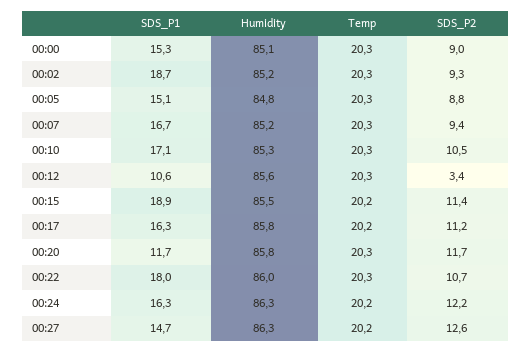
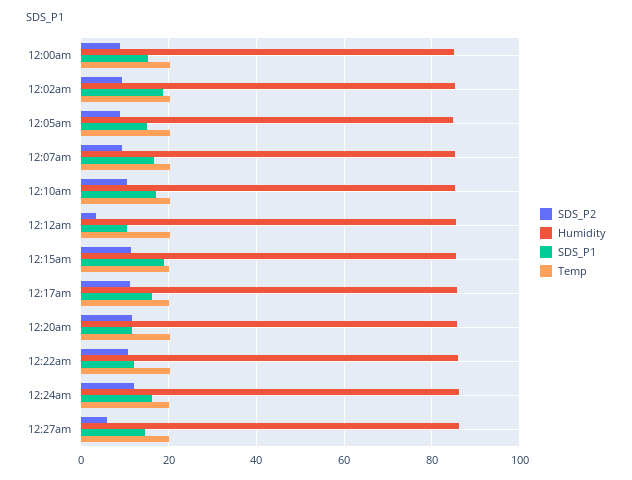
  {
    "SDS_P1": {
      "00:00": 15.3,
      "00:02": 18.7,
      "00:05": 15.1,
      "00:07": 16.7,
      "00:10": 17.1,
      "00:12": 10.6,
      "00:15": 18.9,
      "00:17": 16.3,
      "00:20": 11.7,
-     "00:22": 18,
+     "00:22": 12,
      "00:24": 16.3,
      "00:27": 14.7
    },
    "Humidity": {
      "00:00": 85.1,
      "00:02": 85.2,
      "00:05": 84.8,
      "00:07": 85.2,
      "00:10": 85.3,
      "00:12": 85.6,
      "00:15": 85.5,
      "00:17": 85.8,
      "00:20": 85.8,
      "00:22": 86,
      "00:24": 86.3,
      "00:27": 86.3
    },
    "Temp": {
      "00:00": 20.3,
      "00:02": 20.3,
      "00:05": 20.3,
      "00:07": 20.3,
      "00:10": 20.3,
      "00:12": 20.3,
      "00:15": 20.2,
      "00:17": 20.2,
      "00:20": 20.3,
      "00:22": 20.3,
      "00:24": 20.2,
      "00:27": 20.2
    },
    "SDS_P2": {
      "00:00": 9,
      "00:02": 9.3,
      "00:05": 8.8,
      "00:07": 9.4,
      "00:10": 10.5,
      "00:12": 3.4,
      "00:15": 11.4,
      "00:17": 11.2,
      "00:20": 11.7,
      "00:22": 10.7,
      "00:24": 12.2,
-     "00:27": 12.6
+     "00:27": 6
    }
  }

